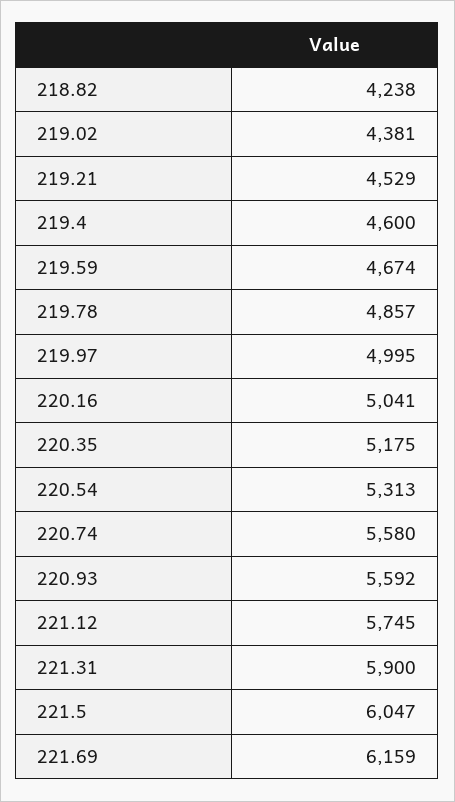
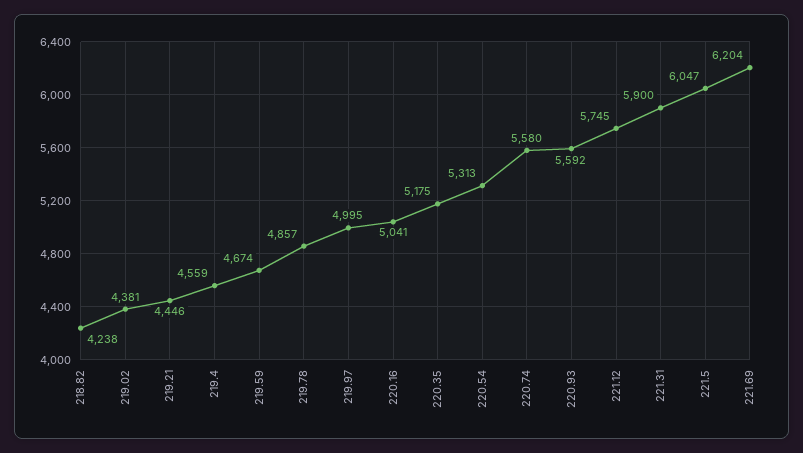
  {
    "218.82": 4238,
    "219.02": 4381,
-   "219.21": 4529,
+   "219.21": 4446,
-   "219.4": 4600,
+   "219.4": 4559,
    "219.59": 4674,
    "219.78": 4857,
    "219.97": 4995,
    "220.16": 5041,
    "220.35": 5175,
    "220.54": 5313,
    "220.74": 5580,
    "220.93": 5592,
    "221.12": 5745,
    "221.31": 5900,
    "221.5": 6047,
-   "221.69": 6159
+   "221.69": 6204
  }

